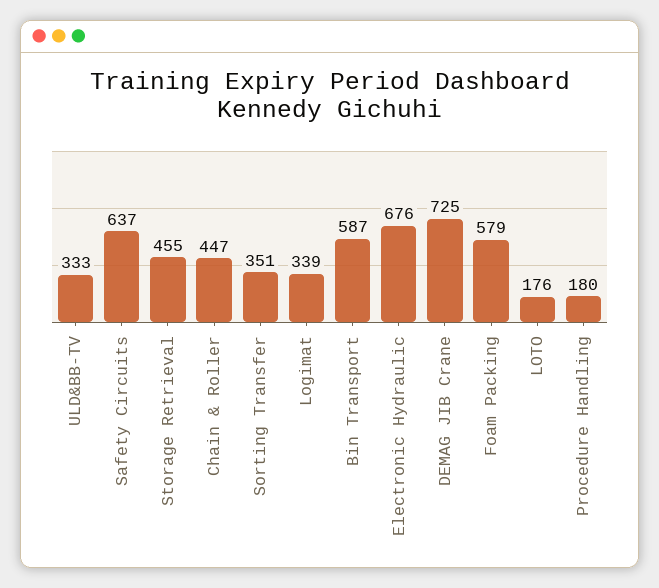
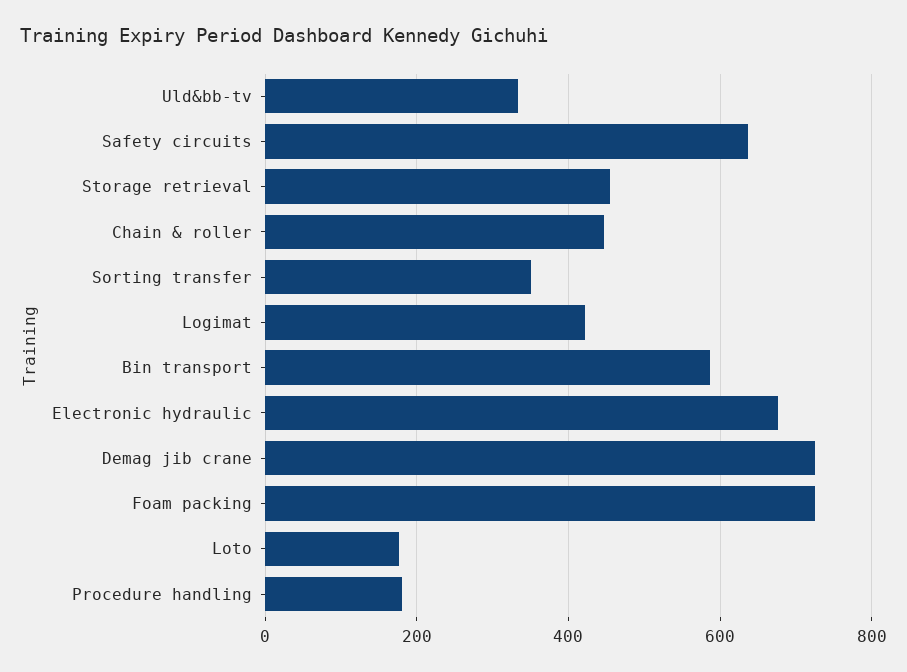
  {
    "ULD&BB-TV": 333,
    "Safety Circuits": 637,
    "Storage Retrieval": 455,
    "Chain & Roller": 447,
    "Sorting Transfer": 351,
-   "Logimat": 339,
+   "Logimat": 420,
    "Bin Transport": 587,
    "Electronic Hydraulic": 676,
    "DEMAG JIB Crane": 725,
-   "Foam Packing": 579,
+   "Foam Packing": 720,
    "LOTO": 176,
    "Procedure Handling": 180
  }

